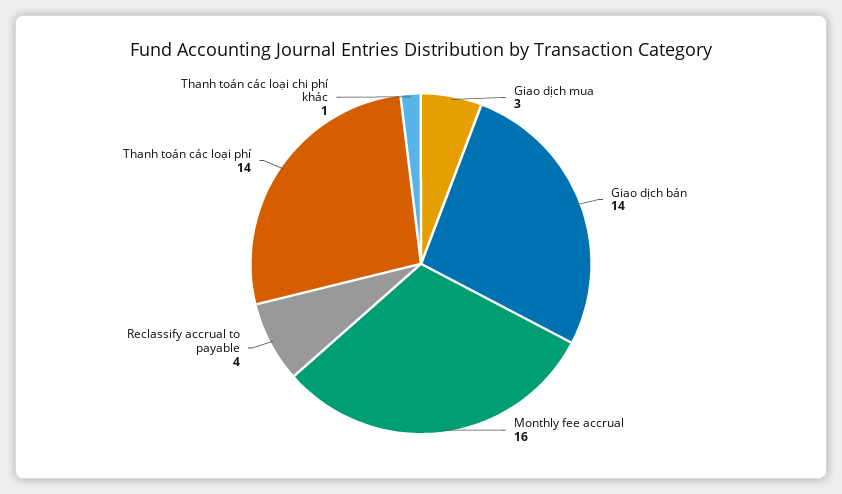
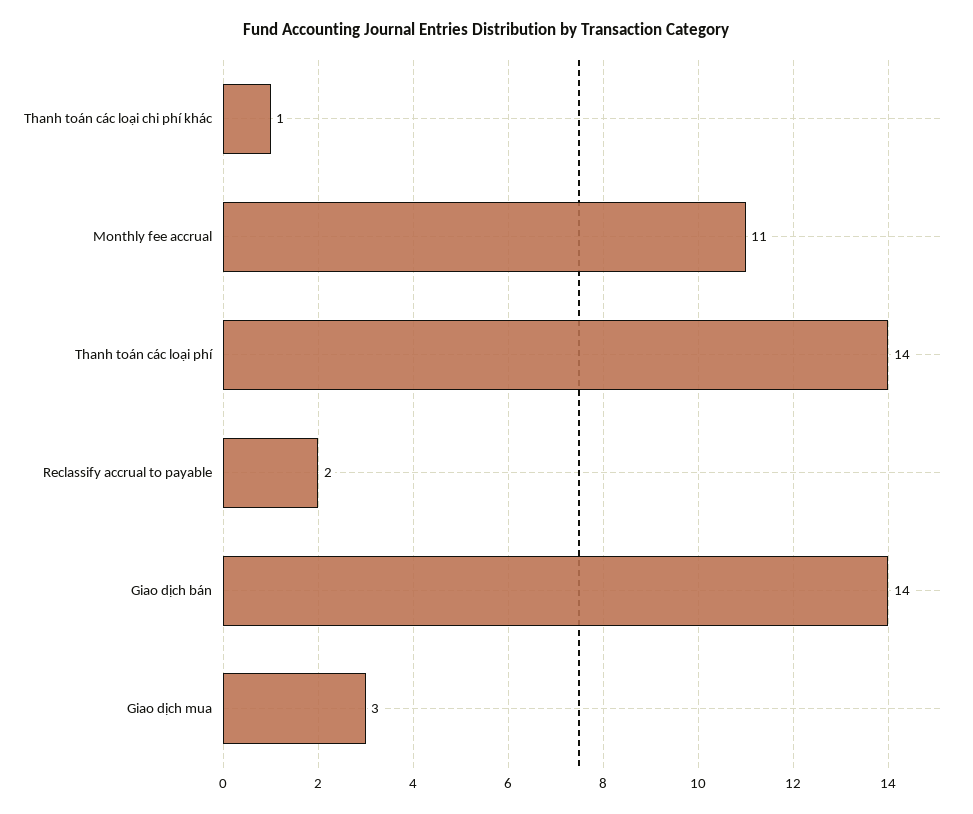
  {
    "Giao dịch mua": 3,
    "Giao dịch bán": 14,
-   "Monthly fee accrual": 16,
+   "Monthly fee accrual": 11,
-   "Reclassify accrual to payable": 4,
+   "Reclassify accrual to payable": 2,
    "Thanh toán các loại phí": 14,
    "Thanh toán các loại chi phí khác": 1
  }

